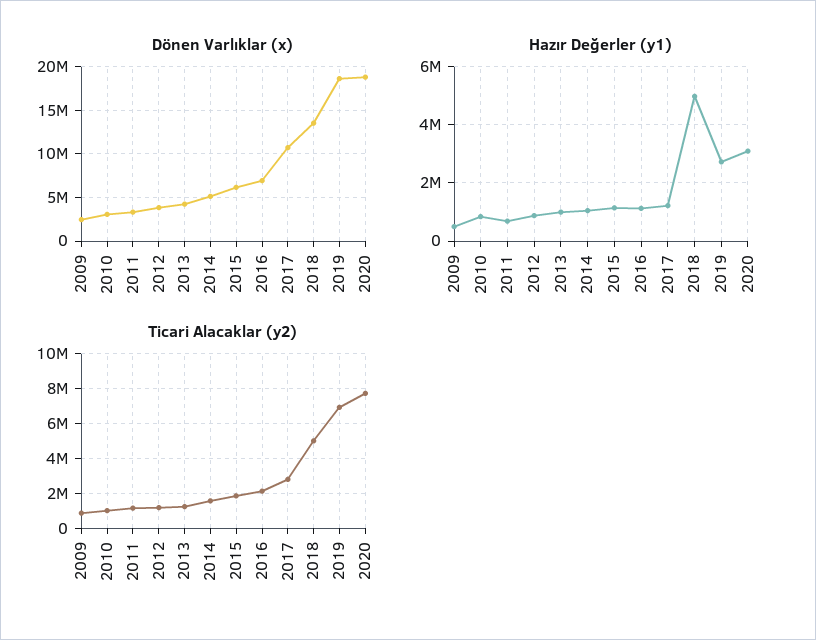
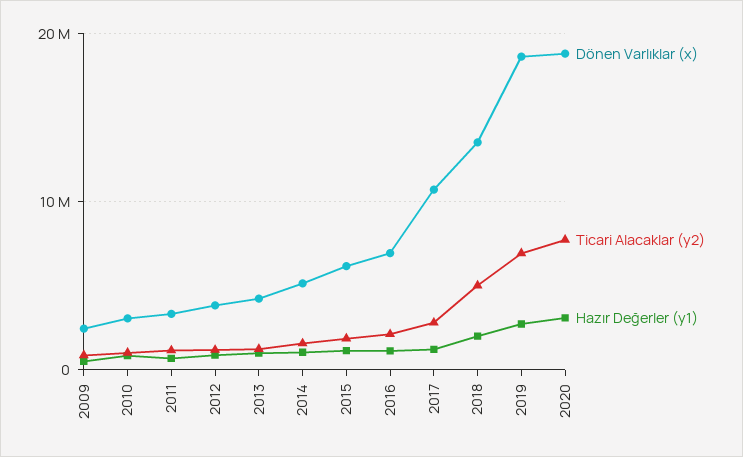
  {
    "Dönen Varlıklar (x)": {
      "2009": 2000000,
      "2010": 3000000,
      "2011": 3000000,
      "2012": 4000000,
      "2013": 4000000,
      "2014": 5000000,
      "2015": 6000000,
      "2016": 7000000,
      "2017": 11000000,
      "2018": 14000000,
      "2019": 19000000,
      "2020": 19000000
    },
    "Hazır Değerler (y1)": {
      "2009": 500000,
      "2010": 750000,
      "2011": 750000,
      "2012": 1000000,
      "2013": 1000000,
      "2014": 1000000,
      "2015": 1250000,
      "2016": 1000000,
      "2017": 1250000,
-     "2018": 5000000,
+     "2018": 2000000,
      "2019": 2750000,
      "2020": 3000000
    },
    "Ticari Alacaklar (y2)": {
      "2009": 1000000,
      "2010": 1000000,
      "2011": 1000000,
      "2012": 1000000,
      "2013": 1000000,
      "2014": 1500000,
      "2015": 2000000,
      "2016": 2000000,
      "2017": 3000000,
      "2018": 5000000,
      "2019": 7000000,
      "2020": 7500000
    }
  }

